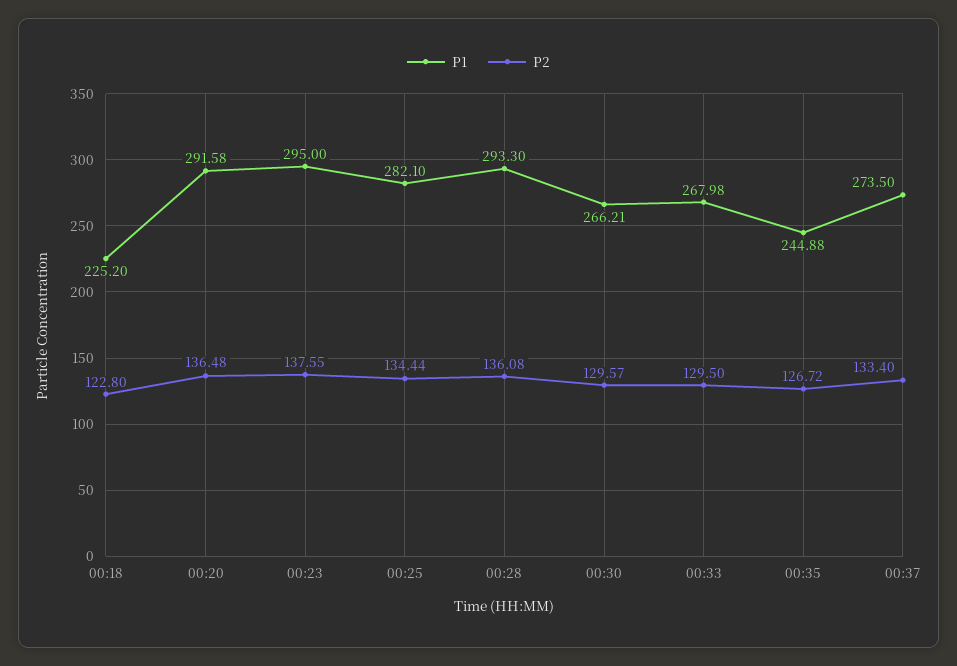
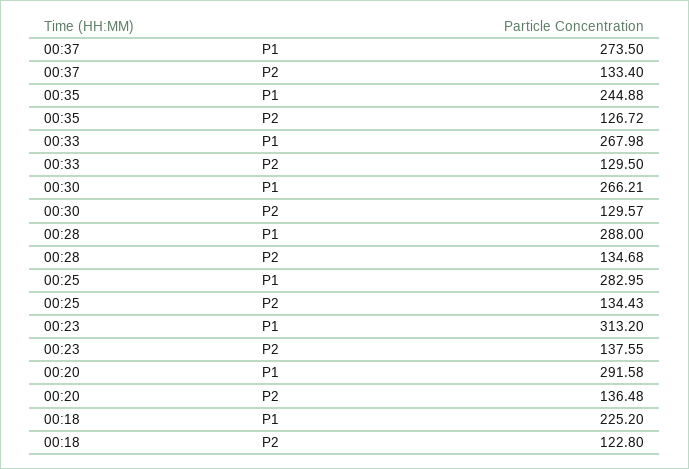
  {
    "P1": {
      "00:18": 225.2,
      "00:20": 291.58,
-     "00:23": 295,
+     "00:23": 313.2,
-     "00:25": 282.1,
+     "00:25": 282.95,
-     "00:28": 293.3,
+     "00:28": 288,
      "00:30": 266.21,
      "00:33": 267.98,
      "00:35": 244.88,
      "00:37": 273.5
    },
    "P2": {
      "00:18": 122.8,
      "00:20": 136.48,
      "00:23": 137.55,
-     "00:25": 134.44,
+     "00:25": 134.43,
-     "00:28": 136.08,
+     "00:28": 134.68,
      "00:30": 129.57,
      "00:33": 129.5,
      "00:35": 126.72,
      "00:37": 133.4
    }
  }

